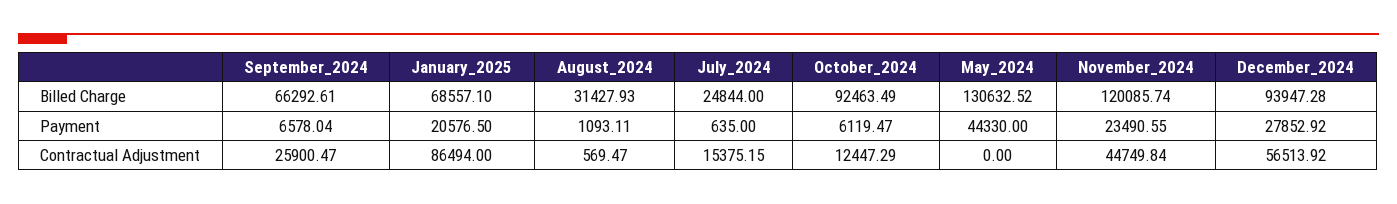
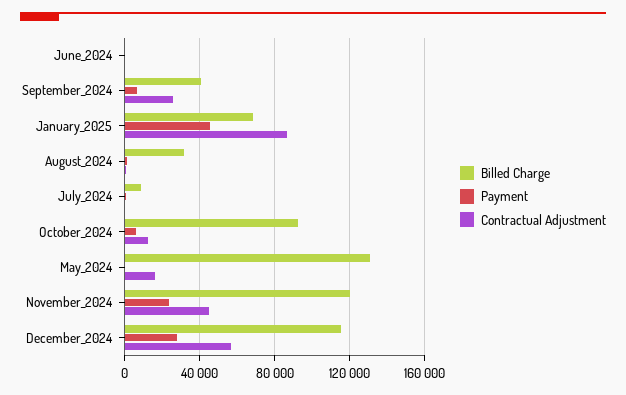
  {
    "Billed Charge": {
-     "September_2024": 66292.61,
+     "September_2024": 40000,
      "January_2025": 68557.1,
      "August_2024": 31427.93,
-     "July_2024": 24844,
+     "July_2024": 10000,
      "October_2024": 92463.49,
      "May_2024": 130632.52,
      "November_2024": 120085.74,
-     "December_2024": 93947.28
+     "December_2024": 115000,
+     "June_2024": 0
    },
    "Payment": {
      "September_2024": 6578.04,
-     "January_2025": 20576.5,
+     "January_2025": 45000,
      "August_2024": 1093.11,
      "July_2024": 635,
      "October_2024": 6119.47,
-     "May_2024": 44330,
+     "May_2024": 0,
      "November_2024": 23490.55,
-     "December_2024": 27852.92
+     "December_2024": 27852.92,
+     "June_2024": 0
    },
    "Contractual Adjustment": {
      "September_2024": 25900.47,
      "January_2025": 86494,
      "August_2024": 569.47,
-     "July_2024": 15375.15,
+     "July_2024": 0,
      "October_2024": 12447.29,
-     "May_2024": 0,
+     "May_2024": 15000,
      "November_2024": 44749.84,
-     "December_2024": 56513.92
+     "December_2024": 56513.92,
+     "June_2024": 0
    }
  }

